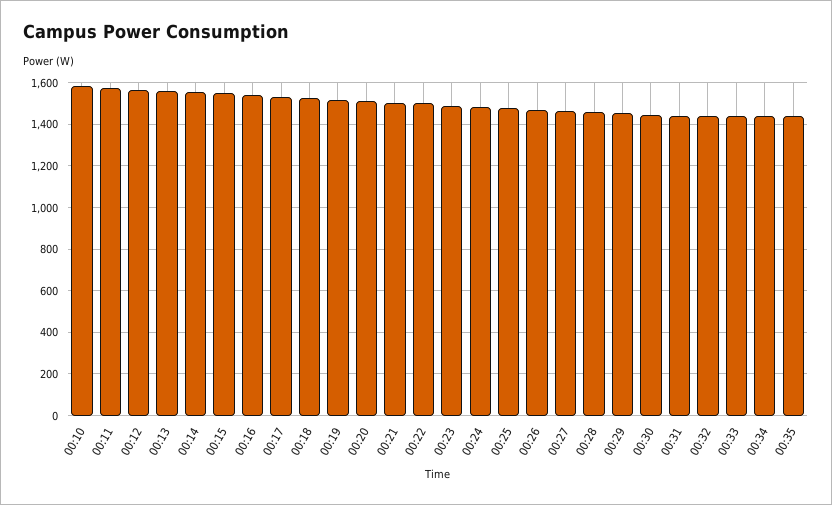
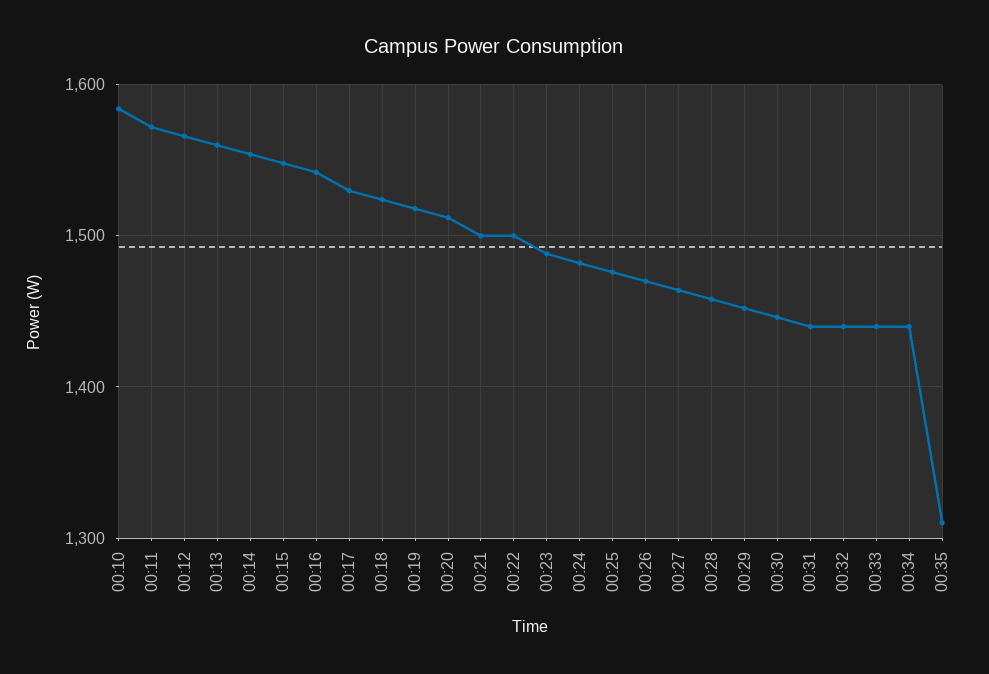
  {
    "00:10": 1580,
    "00:11": 1570,
    "00:12": 1570,
    "00:13": 1560,
    "00:14": 1550,
    "00:15": 1550,
    "00:16": 1540,
    "00:17": 1530,
    "00:18": 1520,
    "00:19": 1520,
    "00:20": 1510,
    "00:21": 1500,
    "00:22": 1500,
    "00:23": 1490,
    "00:24": 1480,
    "00:25": 1480,
    "00:26": 1470,
    "00:27": 1460,
    "00:28": 1460,
    "00:29": 1450,
    "00:30": 1450,
    "00:31": 1440,
    "00:32": 1440,
    "00:33": 1440,
    "00:34": 1440,
-   "00:35": 1450
+   "00:35": 1310
  }

